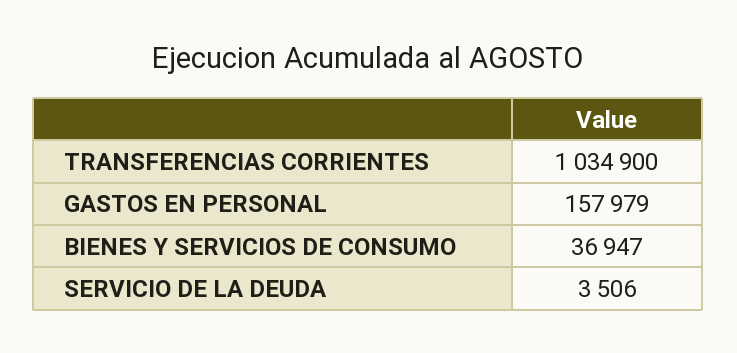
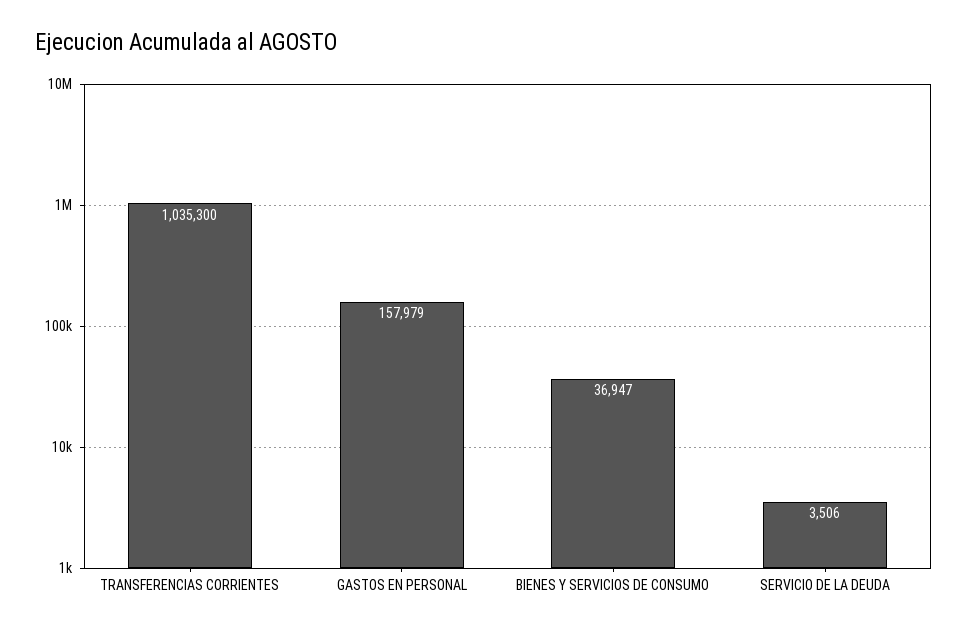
  {
-   "TRANSFERENCIAS CORRIENTES": 1034900,
+   "TRANSFERENCIAS CORRIENTES": 1035300,
    "GASTOS EN PERSONAL": 157979,
    "BIENES Y SERVICIOS DE CONSUMO": 36947,
    "SERVICIO DE LA DEUDA": 3506
  }

